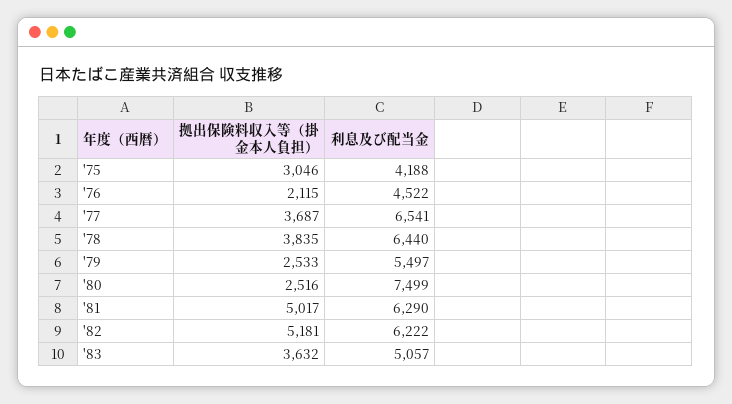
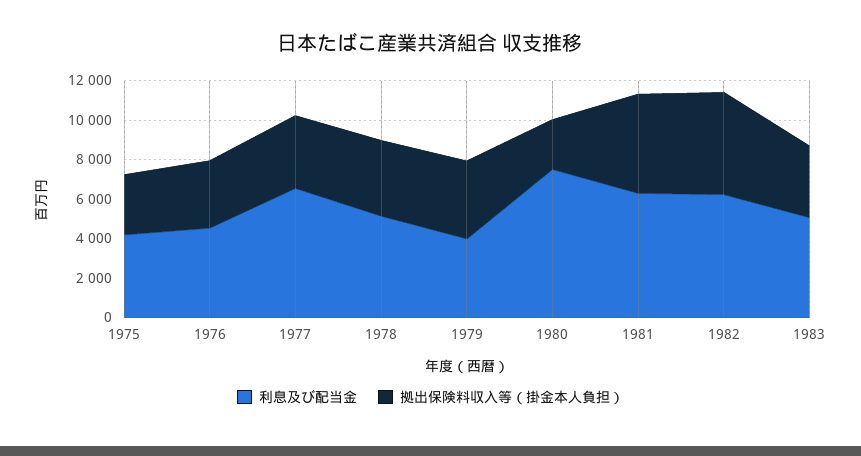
  {
    "拠出保険料収入等（掛金本人負担）": {
      "'75": 3046,
-     "'76": 2115,
+     "'76": 3500,
      "'77": 3687,
      "'78": 3835,
-     "'79": 2533,
+     "'79": 4000,
      "'80": 2516,
      "'81": 5017,
      "'82": 5181,
      "'83": 3632
    },
    "利息及び配当金": {
      "'75": 4188,
      "'76": 4522,
      "'77": 6541,
-     "'78": 6440,
+     "'78": 5000,
-     "'79": 5497,
+     "'79": 4000,
      "'80": 7499,
      "'81": 6290,
      "'82": 6222,
      "'83": 5057
    }
  }

